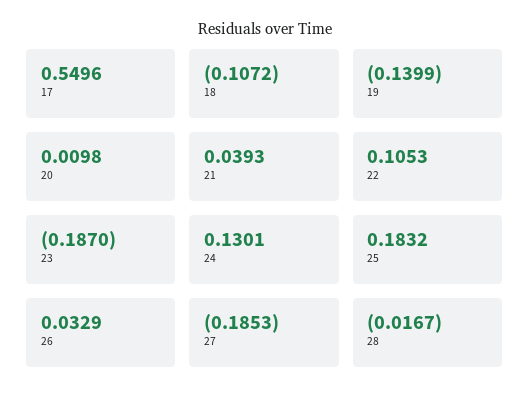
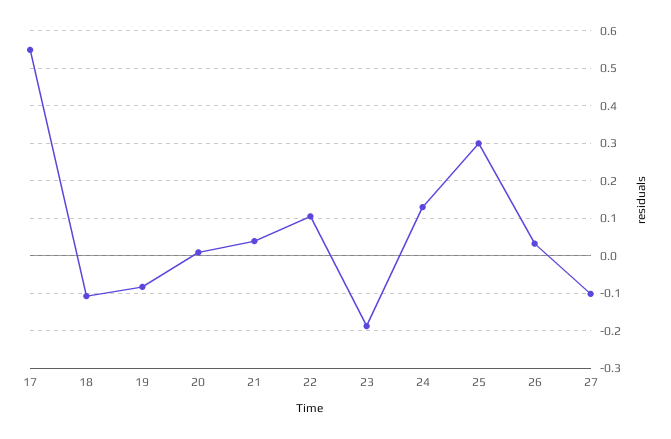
  {
    "17": 0.5496,
    "18": -0.1072,
-   "19": -0.1399,
+   "19": -0.08,
    "20": 0.0098,
    "21": 0.0393,
    "22": 0.1053,
    "23": -0.187,
    "24": 0.1301,
-   "25": 0.1832,
+   "25": 0.3,
    "26": 0.0329,
-   "27": -0.1853,
+   "27": -0.1
-   "28": -0.0167
  }

